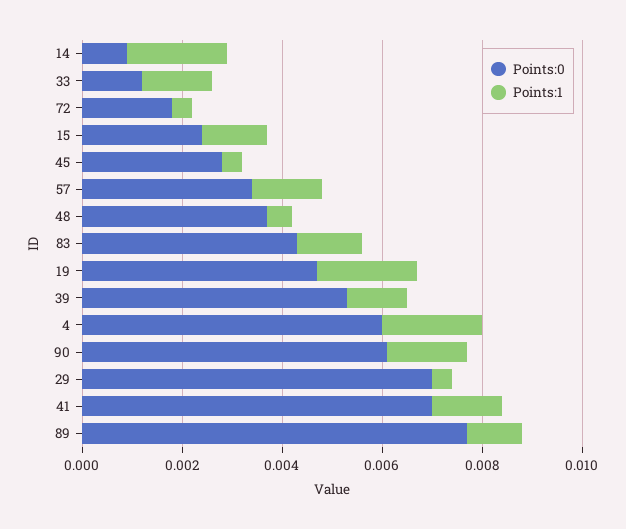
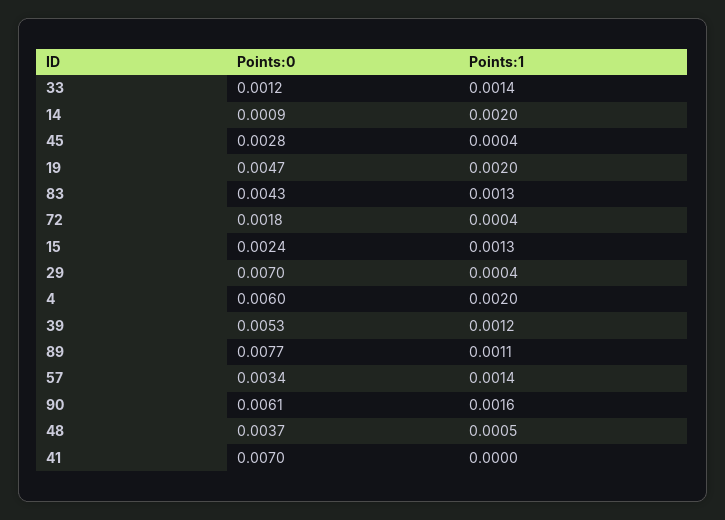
  {
    "Points:0": {
      "14": 0.0009,
      "33": 0.0012,
      "72": 0.0018,
      "15": 0.0024,
      "45": 0.0028,
      "57": 0.0034,
      "48": 0.0037,
      "83": 0.0043,
      "19": 0.0047,
      "39": 0.0053,
      "4": 0.006,
      "90": 0.0061,
      "29": 0.007,
      "41": 0.007,
      "89": 0.0077
    },
    "Points:1": {
      "14": 0.002,
      "33": 0.0014,
      "72": 0.0004,
      "15": 0.0013,
      "45": 0.0004,
      "57": 0.0014,
      "48": 0.0005,
      "83": 0.0013,
      "19": 0.002,
      "39": 0.0012,
      "4": 0.002,
      "90": 0.0016,
      "29": 0.0004,
-     "41": 0.0015,
+     "41": 0,
      "89": 0.0011
    }
  }

